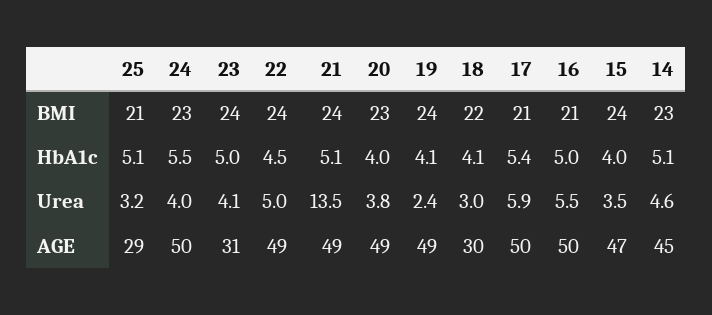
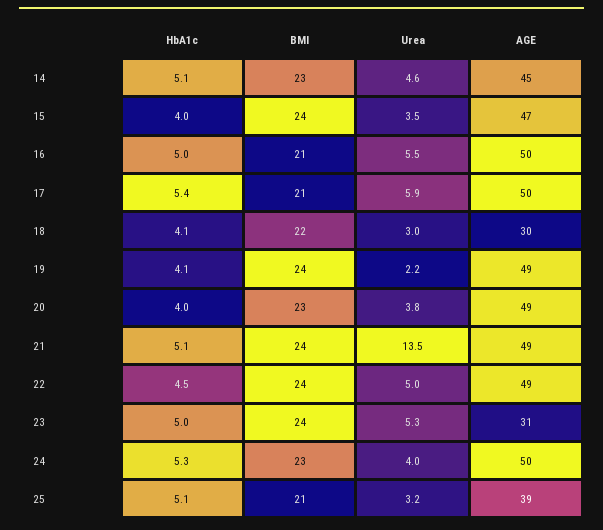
  {
    "25": {
      "BMI": 21,
      "HbA1c": 5.1,
      "Urea": 3.2,
-     "AGE": 29
+     "AGE": 39
    },
    "24": {
      "BMI": 23,
-     "HbA1c": 5.5,
+     "HbA1c": 5.3,
      "Urea": 4,
      "AGE": 50
    },
    "23": {
      "BMI": 24,
      "HbA1c": 5,
-     "Urea": 4.1,
+     "Urea": 5.3,
      "AGE": 31
    },
    "22": {
      "BMI": 24,
      "HbA1c": 4.5,
      "Urea": 5,
      "AGE": 49
    },
    "21": {
      "BMI": 24,
      "HbA1c": 5.1,
      "Urea": 13.5,
      "AGE": 49
    },
    "20": {
      "BMI": 23,
      "HbA1c": 4,
      "Urea": 3.8,
      "AGE": 49
    },
    "19": {
      "BMI": 24,
      "HbA1c": 4.1,
-     "Urea": 2.4,
+     "Urea": 2.2,
      "AGE": 49
    },
    "18": {
      "BMI": 22,
      "HbA1c": 4.1,
      "Urea": 3,
      "AGE": 30
    },
    "17": {
      "BMI": 21,
      "HbA1c": 5.4,
      "Urea": 5.9,
      "AGE": 50
    },
    "16": {
      "BMI": 21,
      "HbA1c": 5,
      "Urea": 5.5,
      "AGE": 50
    },
    "15": {
      "BMI": 24,
      "HbA1c": 4,
      "Urea": 3.5,
      "AGE": 47
    },
    "14": {
      "BMI": 23,
      "HbA1c": 5.1,
      "Urea": 4.6,
      "AGE": 45
    }
  }

